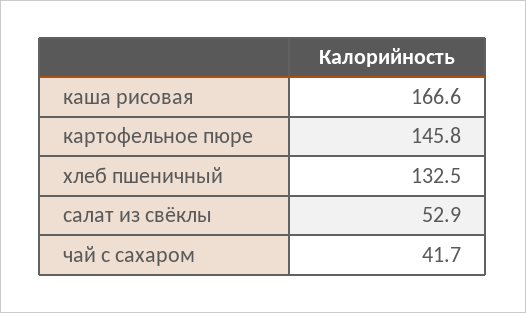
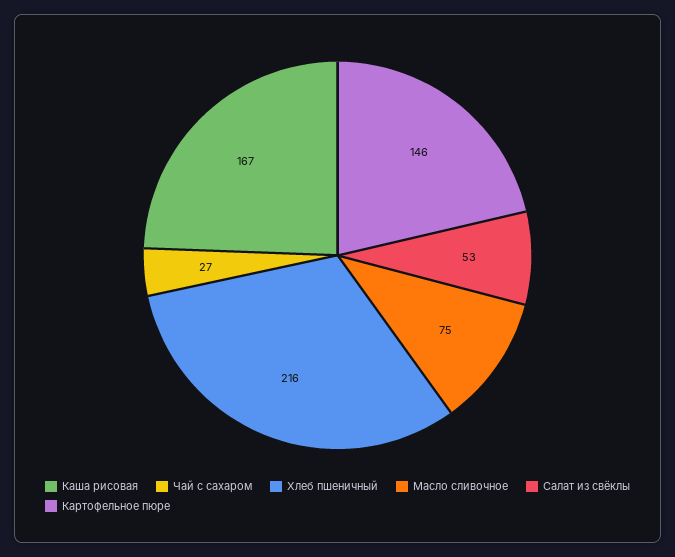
  {
    "каша рисовая": 166.6,
    "картофельное пюре": 145.8,
-   "хлеб пшеничный": 132.5,
+   "хлеб пшеничный": 216,
    "салат из свёклы": 52.9,
-   "чай с сахаром": 41.7
+   "чай с сахаром": 27,
+   "Масло сливочное": 75
  }

